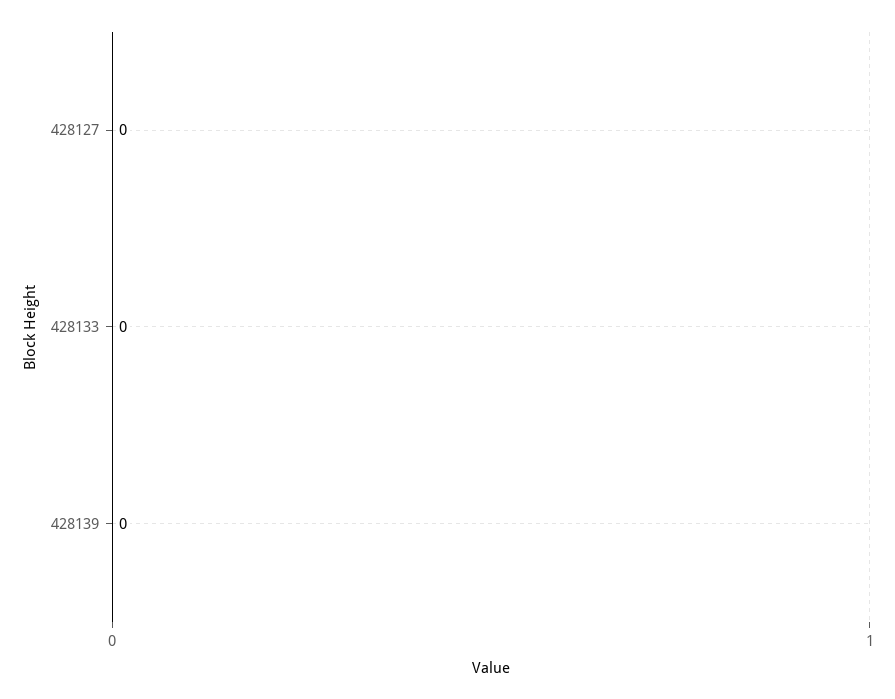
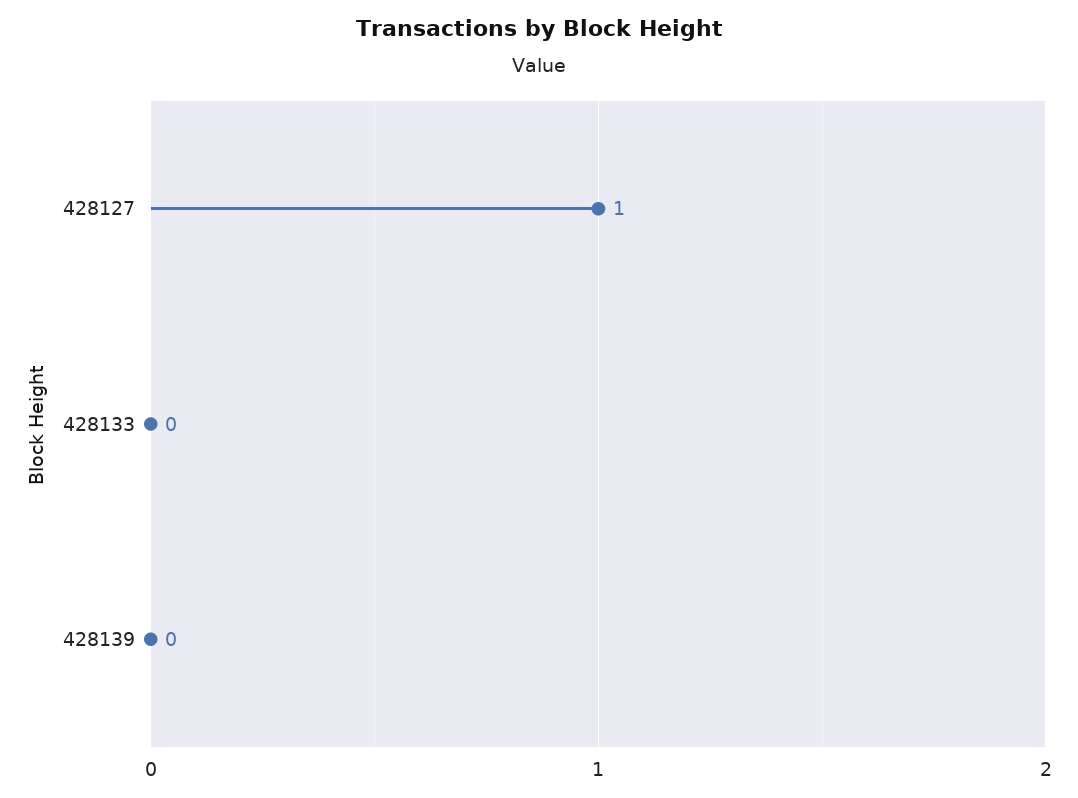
  {
-   "428127": 0,
+   "428127": 1,
    "428133": 0,
    "428139": 0
  }

